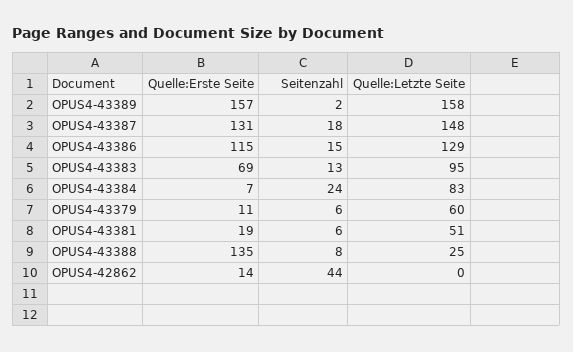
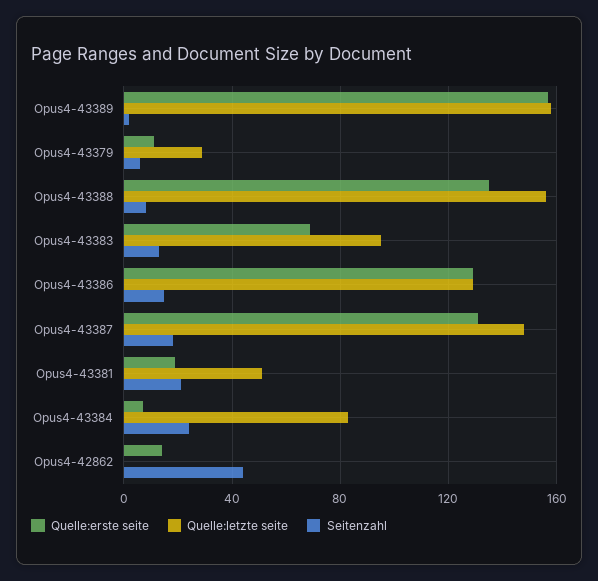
  {
    "Quelle:Erste Seite": {
      "OPUS4-43389": 157,
      "OPUS4-43387": 131,
-     "OPUS4-43386": 115,
+     "OPUS4-43386": 130,
      "OPUS4-43383": 69,
      "OPUS4-43384": 7,
      "OPUS4-43379": 11,
      "OPUS4-43381": 19,
      "OPUS4-43388": 135,
      "OPUS4-42862": 14
    },
    "Seitenzahl": {
      "OPUS4-43389": 2,
      "OPUS4-43387": 18,
      "OPUS4-43386": 15,
      "OPUS4-43383": 13,
      "OPUS4-43384": 24,
      "OPUS4-43379": 6,
-     "OPUS4-43381": 6,
+     "OPUS4-43381": 20,
      "OPUS4-43388": 8,
      "OPUS4-42862": 44
    },
    "Quelle:Letzte Seite": {
      "OPUS4-43389": 158,
      "OPUS4-43387": 148,
      "OPUS4-43386": 129,
      "OPUS4-43383": 95,
      "OPUS4-43384": 83,
-     "OPUS4-43379": 60,
+     "OPUS4-43379": 30,
      "OPUS4-43381": 51,
-     "OPUS4-43388": 25,
+     "OPUS4-43388": 155,
      "OPUS4-42862": 0
    }
  }

